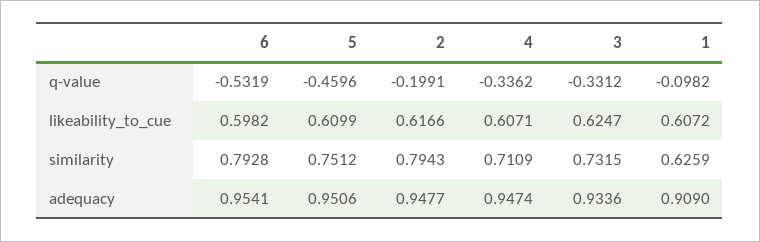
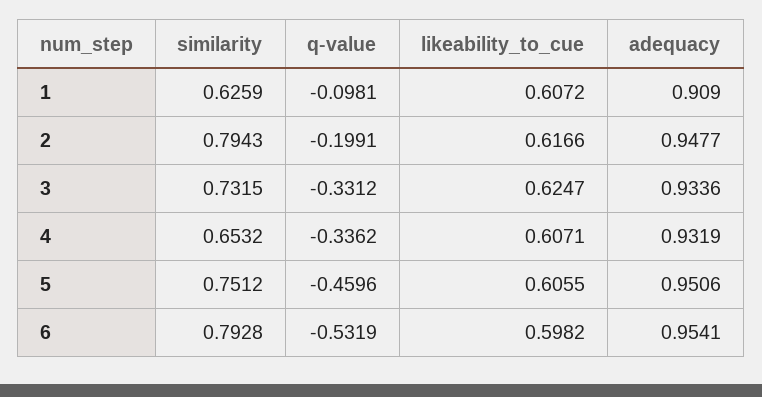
  {
    "6": {
      "q-value": -0.5319,
      "likeability_to_cue": 0.5982,
      "similarity": 0.7928,
      "adequacy": 0.9541
    },
    "5": {
      "q-value": -0.4596,
-     "likeability_to_cue": 0.6099,
+     "likeability_to_cue": 0.6055,
      "similarity": 0.7512,
      "adequacy": 0.9506
    },
    "2": {
      "q-value": -0.1991,
      "likeability_to_cue": 0.6166,
      "similarity": 0.7943,
      "adequacy": 0.9477
    },
    "4": {
      "q-value": -0.3362,
      "likeability_to_cue": 0.6071,
-     "similarity": 0.7109,
+     "similarity": 0.6532,
-     "adequacy": 0.9474
+     "adequacy": 0.9319
    },
    "3": {
      "q-value": -0.3312,
      "likeability_to_cue": 0.6247,
      "similarity": 0.7315,
      "adequacy": 0.9336
    },
    "1": {
-     "q-value": -0.0982,
+     "q-value": -0.0981,
      "likeability_to_cue": 0.6072,
      "similarity": 0.6259,
      "adequacy": 0.909
    }
  }

